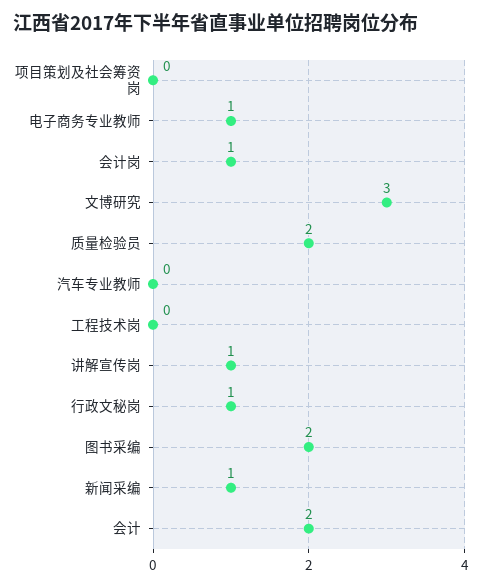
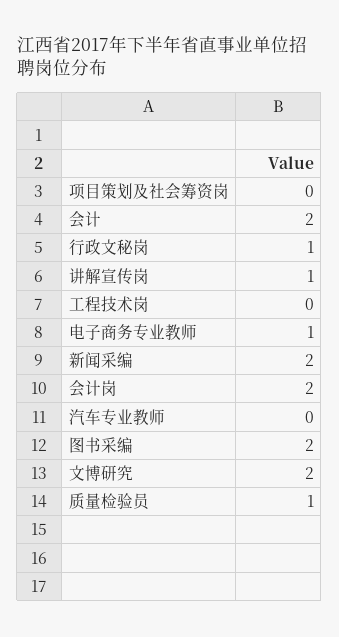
  {
    "项目策划及社会筹资岗": 0,
    "电子商务专业教师": 1,
-   "会计岗": 1,
+   "会计岗": 2,
-   "文博研究": 3,
+   "文博研究": 2,
-   "质量检验员": 2,
+   "质量检验员": 1,
    "汽车专业教师": 0,
    "工程技术岗": 0,
    "讲解宣传岗": 1,
    "行政文秘岗": 1,
    "图书采编": 2,
-   "新闻采编": 1,
+   "新闻采编": 2,
    "会计": 2
  }

